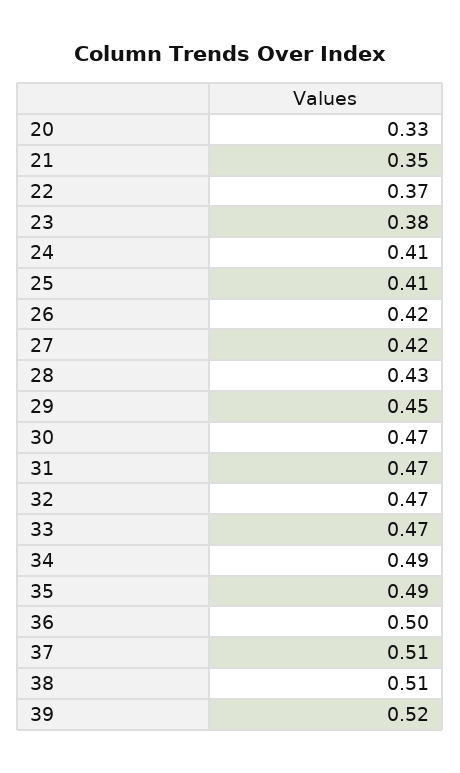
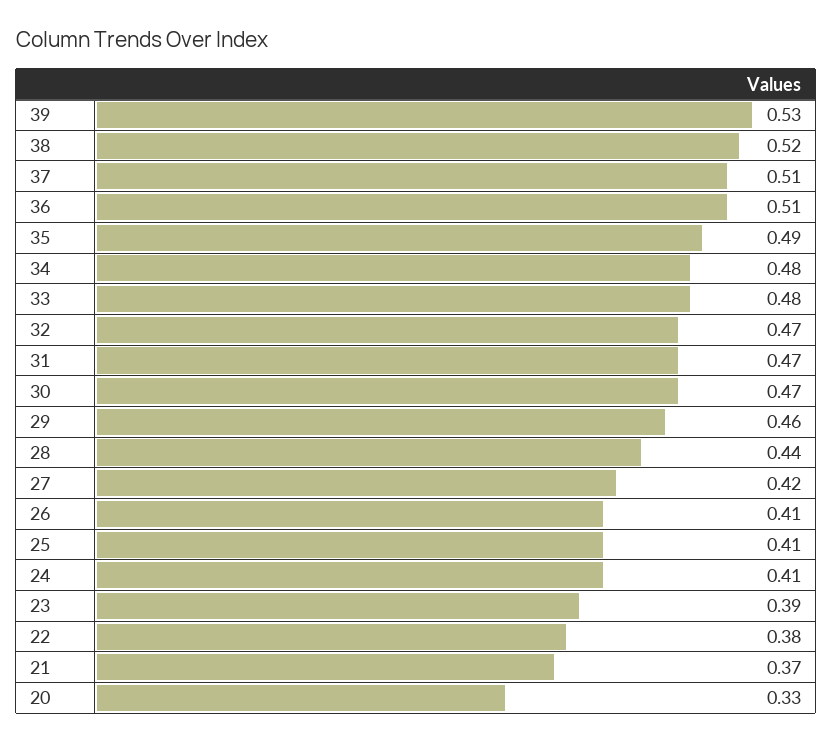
  {
    "20": 0.33,
-   "21": 0.35,
+   "21": 0.37,
-   "22": 0.37,
+   "22": 0.38,
-   "23": 0.38,
+   "23": 0.39,
    "24": 0.41,
    "25": 0.41,
-   "26": 0.42,
+   "26": 0.41,
    "27": 0.42,
-   "28": 0.43,
+   "28": 0.44,
-   "29": 0.45,
+   "29": 0.46,
    "30": 0.47,
    "31": 0.47,
    "32": 0.47,
-   "33": 0.47,
+   "33": 0.48,
-   "34": 0.49,
+   "34": 0.48,
    "35": 0.49,
-   "36": 0.5,
+   "36": 0.51,
    "37": 0.51,
-   "38": 0.51,
+   "38": 0.52,
-   "39": 0.52
+   "39": 0.53
  }

